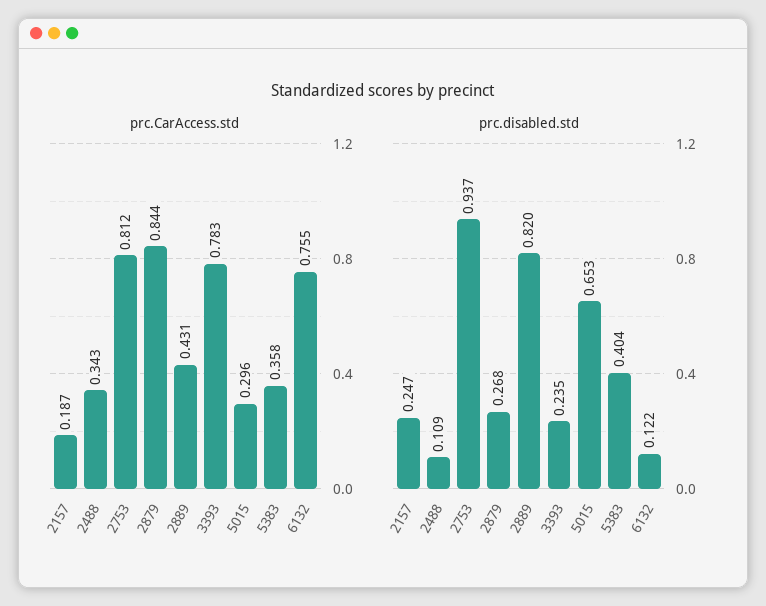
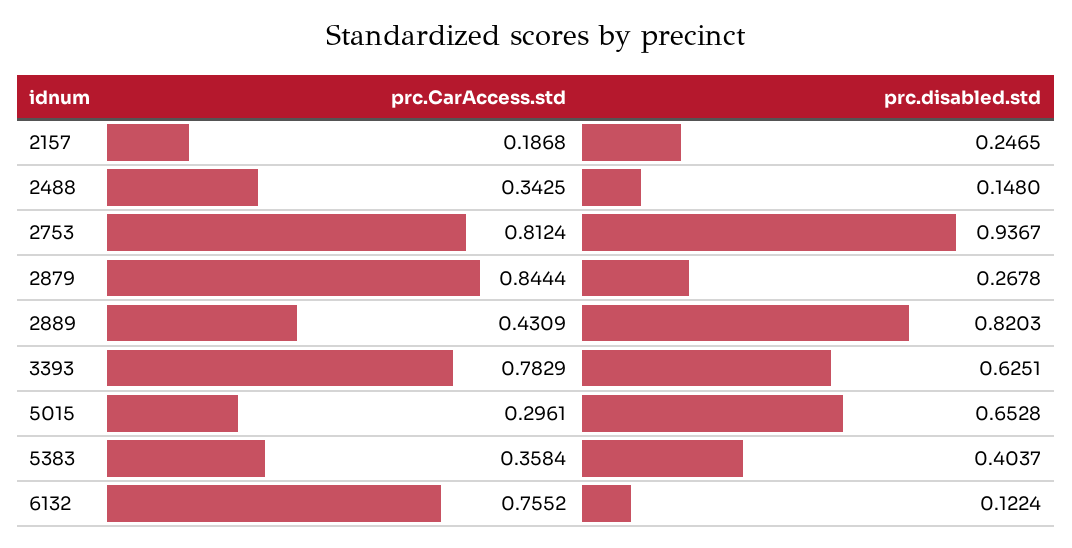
  {
    "prc.CarAccess.std": {
      "2157": 0.1868,
      "2488": 0.3425,
      "2753": 0.8124,
      "2879": 0.8444,
      "2889": 0.4309,
      "3393": 0.7829,
      "5015": 0.2961,
      "5383": 0.3584,
      "6132": 0.7552
    },
    "prc.disabled.std": {
      "2157": 0.2465,
-     "2488": 0.109,
+     "2488": 0.148,
      "2753": 0.9367,
      "2879": 0.2678,
      "2889": 0.8203,
-     "3393": 0.235,
+     "3393": 0.6251,
      "5015": 0.6528,
      "5383": 0.4037,
      "6132": 0.1224
    }
  }

